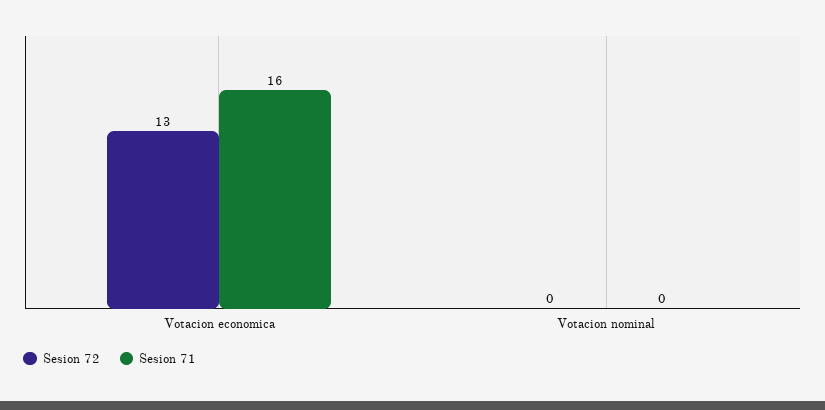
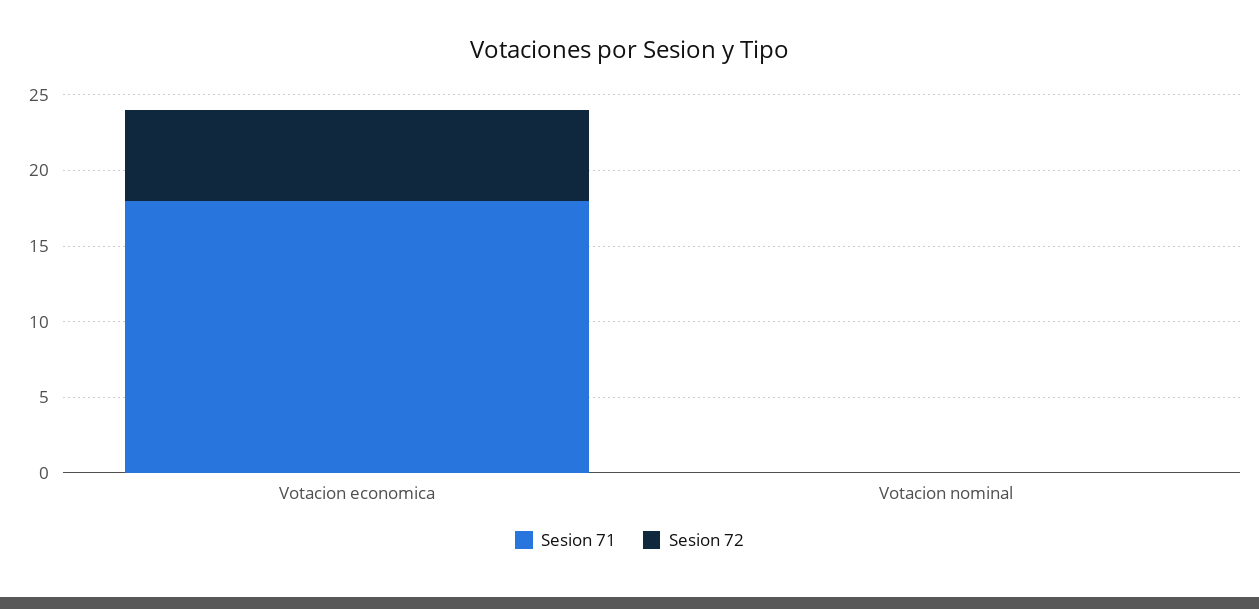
  {
    "Sesion 72": {
-     "Votacion economica": 13,
+     "Votacion economica": 6,
      "Votacion nominal": 0
    },
    "Sesion 71": {
-     "Votacion economica": 16,
+     "Votacion economica": 18,
      "Votacion nominal": 0
    }
  }

